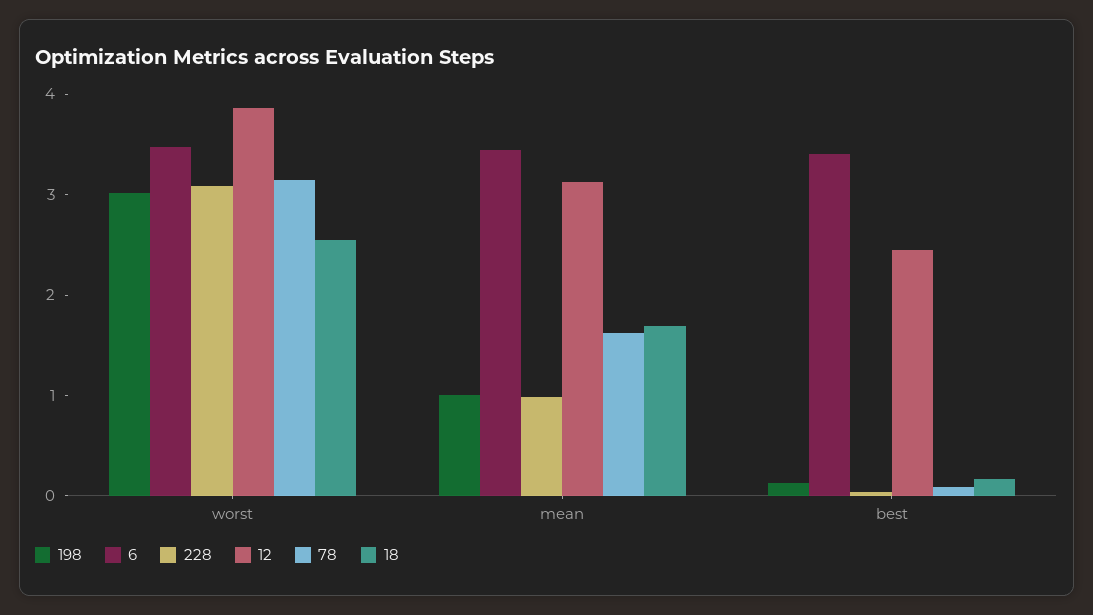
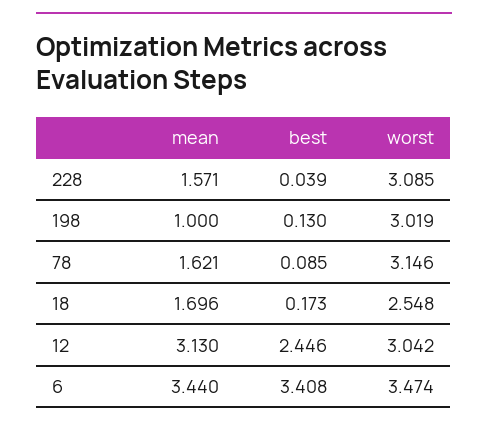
  {
    "198": {
      "worst": 3.019,
      "mean": 1,
      "best": 0.13
    },
    "6": {
      "worst": 3.474,
      "mean": 3.44,
      "best": 3.408
    },
    "228": {
      "worst": 3.085,
-     "mean": 1,
+     "mean": 1.571,
      "best": 0.039
    },
    "12": {
-     "worst": 3.8,
+     "worst": 3.042,
      "mean": 3.13,
      "best": 2.446
    },
    "78": {
      "worst": 3.146,
      "mean": 1.621,
      "best": 0.085
    },
    "18": {
      "worst": 2.548,
      "mean": 1.696,
      "best": 0.173
    }
  }

